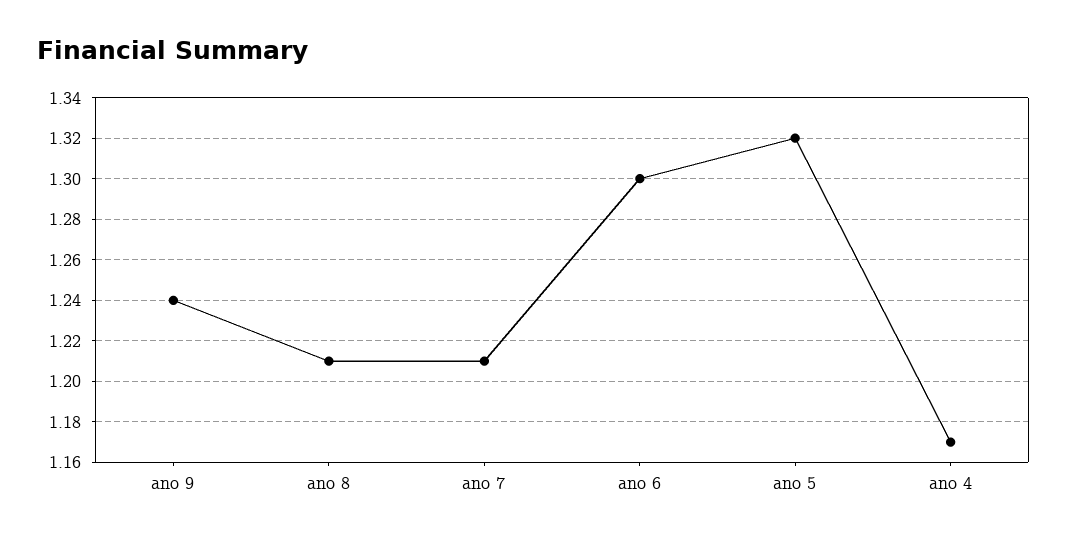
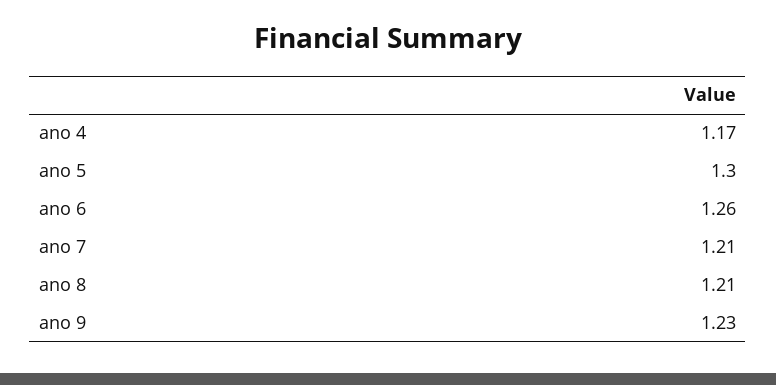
  {
-   "ano 9": 1.24,
+   "ano 9": 1.23,
    "ano 8": 1.21,
    "ano 7": 1.21,
-   "ano 6": 1.3,
+   "ano 6": 1.26,
-   "ano 5": 1.32,
+   "ano 5": 1.3,
    "ano 4": 1.17
  }

